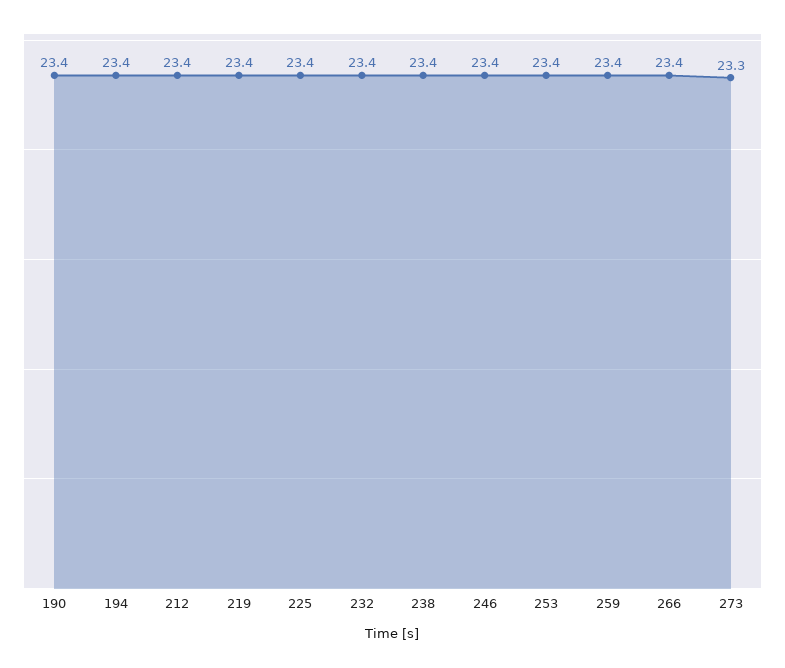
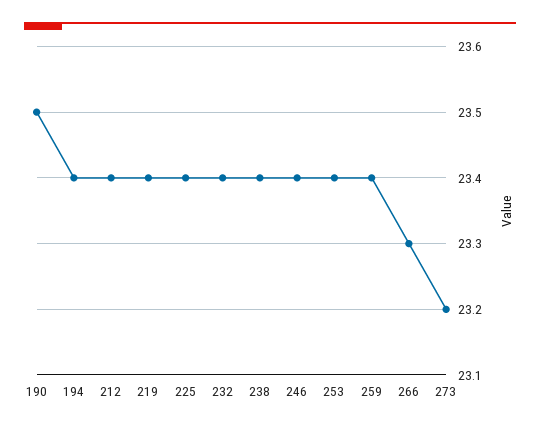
  {
-   "190": 23.4,
+   "190": 23.5,
    "194": 23.4,
    "212": 23.4,
    "219": 23.4,
    "225": 23.4,
    "232": 23.4,
    "238": 23.4,
    "246": 23.4,
    "253": 23.4,
    "259": 23.4,
-   "266": 23.4,
+   "266": 23.3,
-   "273": 23.3
+   "273": 23.2
  }

